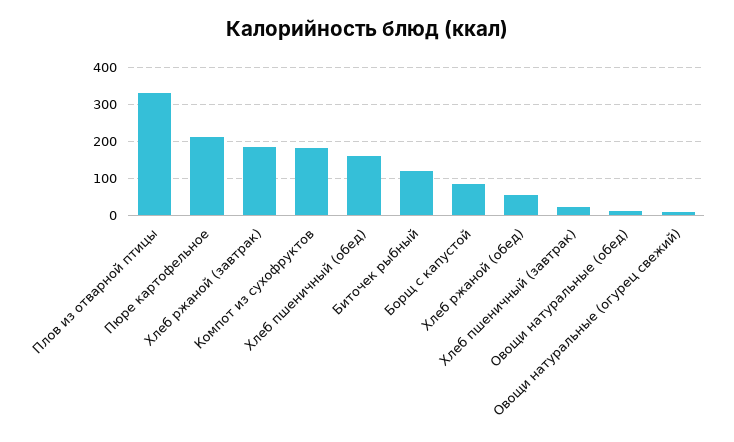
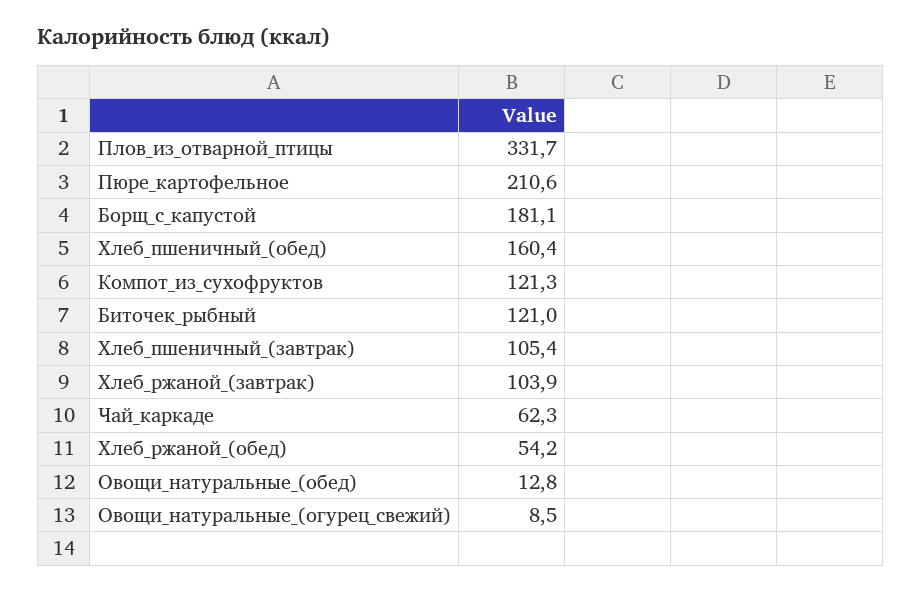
  {
    "Плов из отварной птицы": 331.7,
    "Пюре картофельное": 210.6,
-   "Хлеб ржаной (завтрак)": 180,
+   "Хлеб ржаной (завтрак)": 103.9,
-   "Компот из сухофруктов": 180,
+   "Компот из сухофруктов": 121.3,
    "Хлеб пшеничный (обед)": 160.4,
    "Биточек рыбный": 121,
-   "Борщ с капустой": 80,
+   "Борщ с капустой": 181.1,
    "Хлеб ржаной (обед)": 54.2,
-   "Хлеб пшеничный (завтрак)": 20,
+   "Хлеб пшеничный (завтрак)": 105.4,
    "Овощи натуральные (обед)": 12.8,
-   "Овощи натуральные (огурец свежий)": 8.5
+   "Овощи натуральные (огурец свежий)": 8.5,
+   "Чай_каркаде": 62.3
  }

